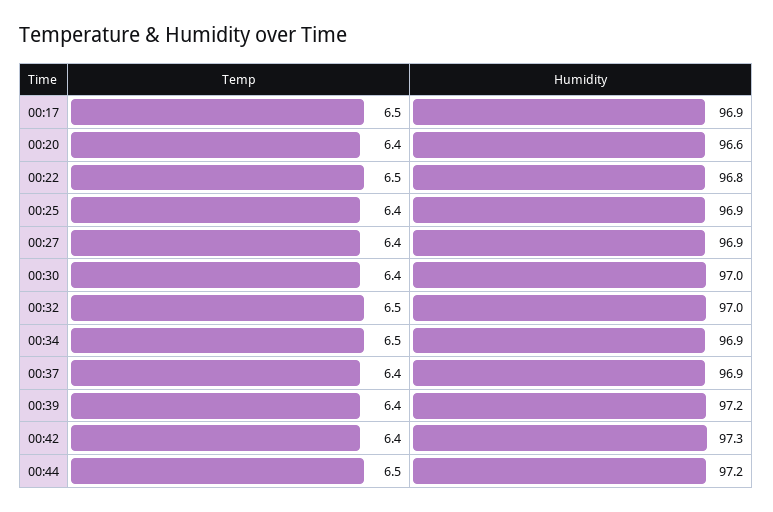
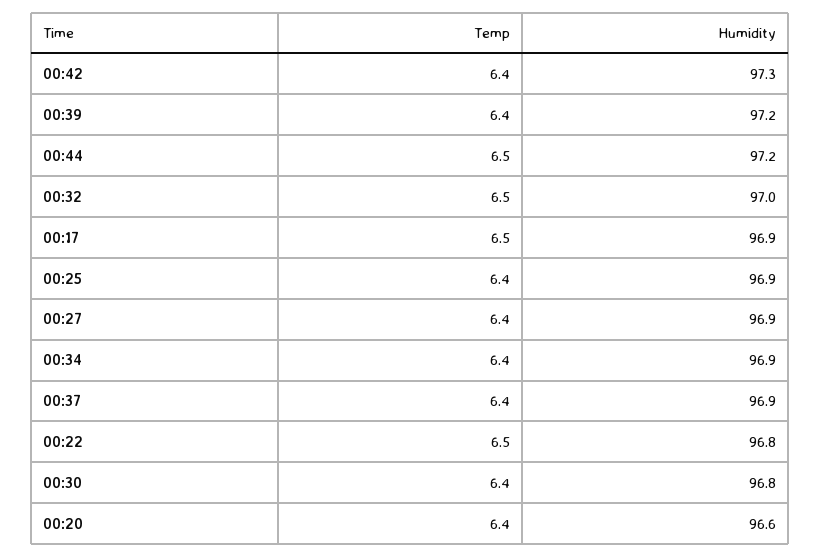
  {
    "Temp": {
      "00:17": 6.5,
      "00:20": 6.4,
      "00:22": 6.5,
      "00:25": 6.4,
      "00:27": 6.4,
      "00:30": 6.4,
      "00:32": 6.5,
-     "00:34": 6.5,
+     "00:34": 6.4,
      "00:37": 6.4,
      "00:39": 6.4,
      "00:42": 6.4,
      "00:44": 6.5
    },
    "Humidity": {
      "00:17": 96.9,
      "00:20": 96.6,
      "00:22": 96.8,
      "00:25": 96.9,
      "00:27": 96.9,
-     "00:30": 97,
+     "00:30": 96.8,
      "00:32": 97,
      "00:34": 96.9,
      "00:37": 96.9,
      "00:39": 97.2,
      "00:42": 97.3,
      "00:44": 97.2
    }
  }

